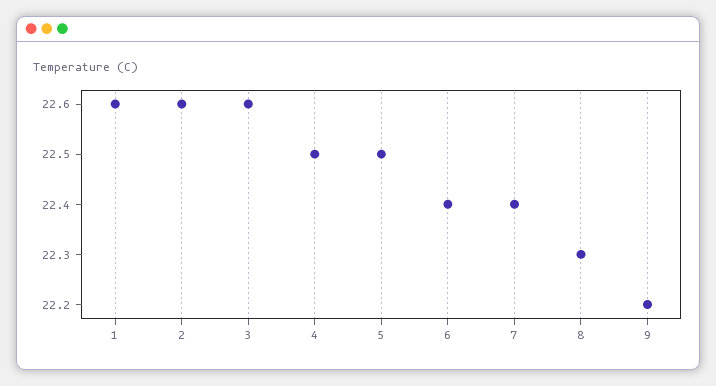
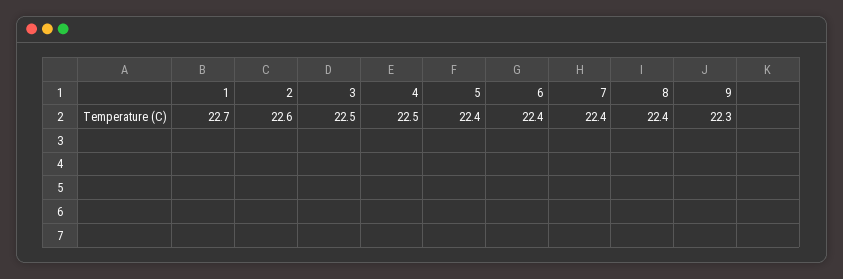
  {
-   "1": 22.6,
+   "1": 22.7,
    "2": 22.6,
-   "3": 22.6,
+   "3": 22.5,
    "4": 22.5,
-   "5": 22.5,
+   "5": 22.4,
    "6": 22.4,
    "7": 22.4,
-   "8": 22.3,
+   "8": 22.4,
-   "9": 22.2
+   "9": 22.3
  }

